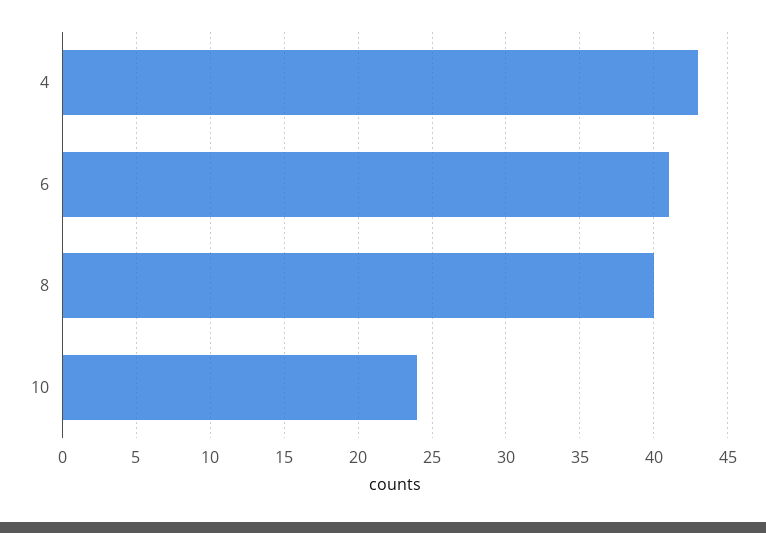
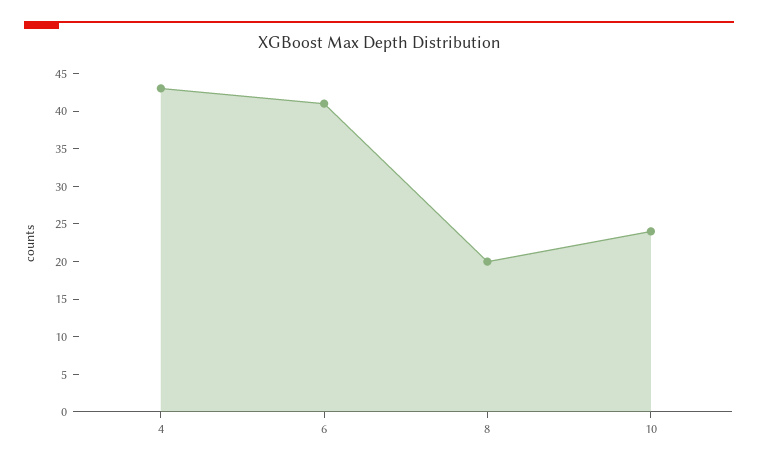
  {
    "4": 43,
    "6": 41,
-   "8": 40,
+   "8": 20,
    "10": 24
  }

